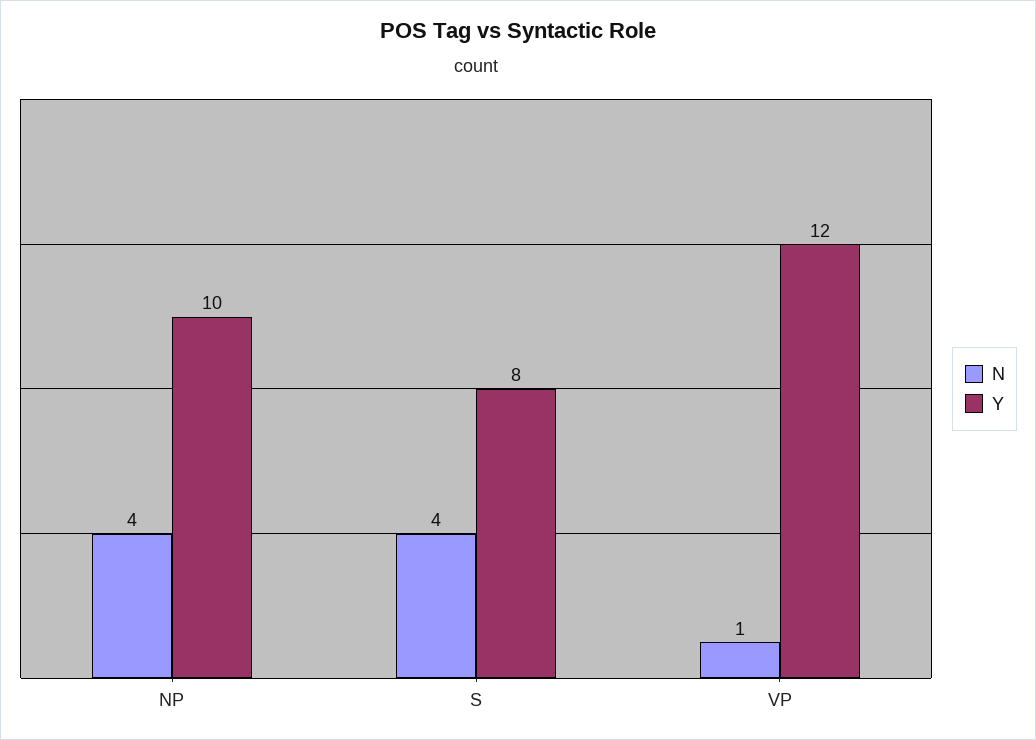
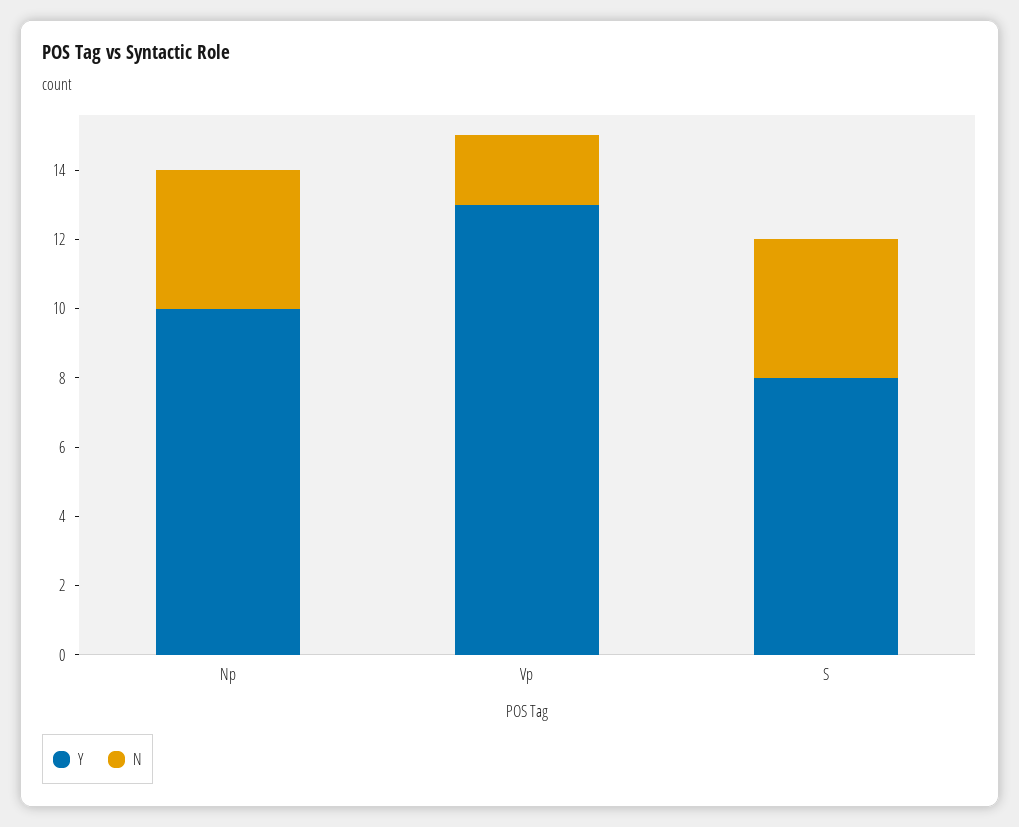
  {
    "N": {
      "NP": 4,
      "S": 4,
-     "VP": 1
+     "VP": 2
    },
    "Y": {
      "NP": 10,
      "S": 8,
-     "VP": 12
+     "VP": 13
    }
  }

